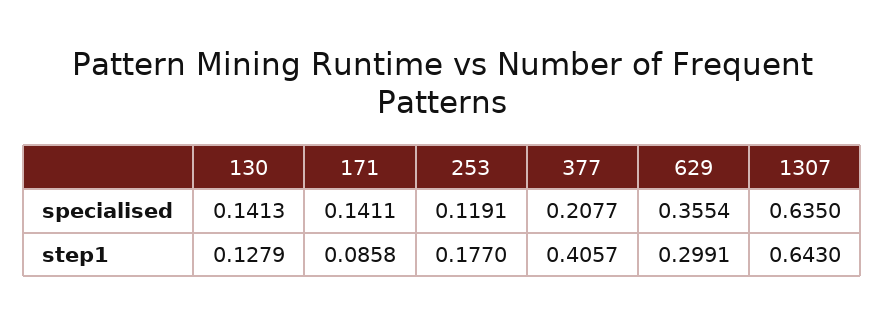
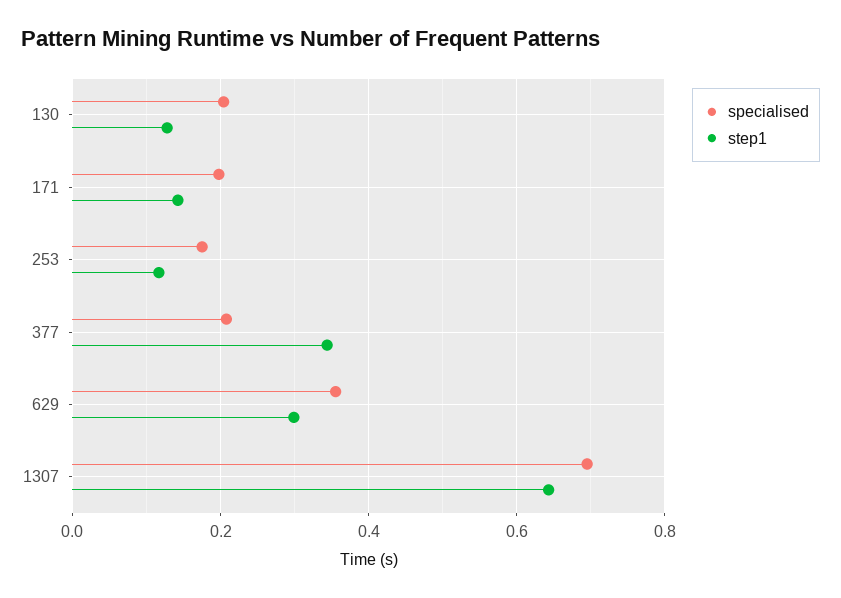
  {
    "specialised": {
-     "130": 0.1413,
+     "130": 0.2,
-     "171": 0.1411,
+     "171": 0.2,
-     "253": 0.1191,
+     "253": 0.18,
      "377": 0.2077,
      "629": 0.3554,
-     "1307": 0.635
+     "1307": 0.7
    },
    "step1": {
      "130": 0.1279,
-     "171": 0.0858,
+     "171": 0.14,
-     "253": 0.177,
+     "253": 0.12,
-     "377": 0.4057,
+     "377": 0.34,
      "629": 0.2991,
      "1307": 0.643
    }
  }

